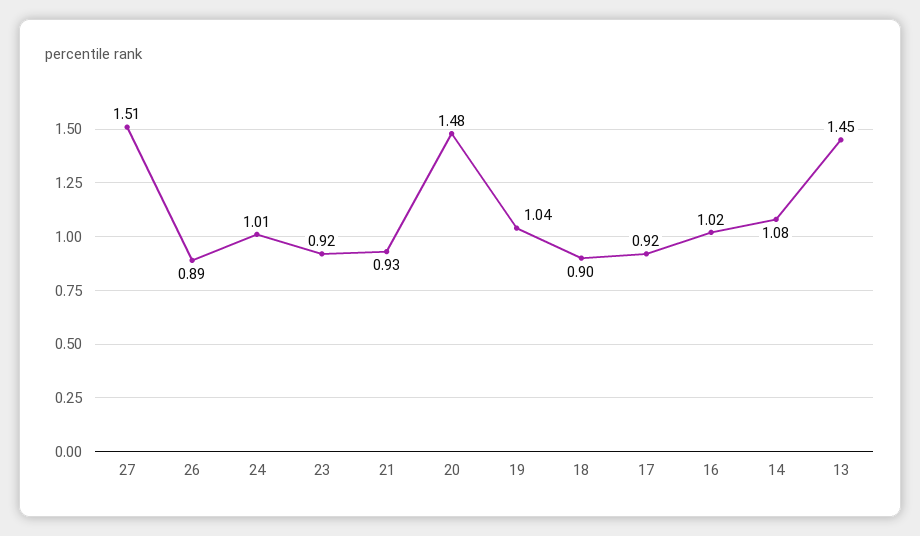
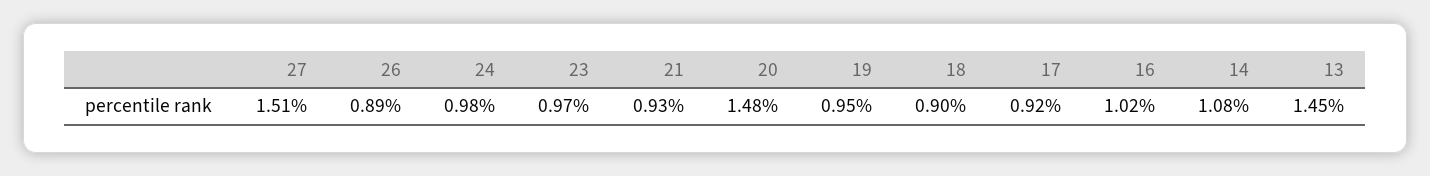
  {
    "27": 1.51,
    "26": 0.89,
-   "24": 1.01,
+   "24": 0.98,
-   "23": 0.92,
+   "23": 0.97,
    "21": 0.93,
    "20": 1.48,
-   "19": 1.04,
+   "19": 0.95,
    "18": 0.9,
    "17": 0.92,
    "16": 1.02,
    "14": 1.08,
    "13": 1.45
  }

